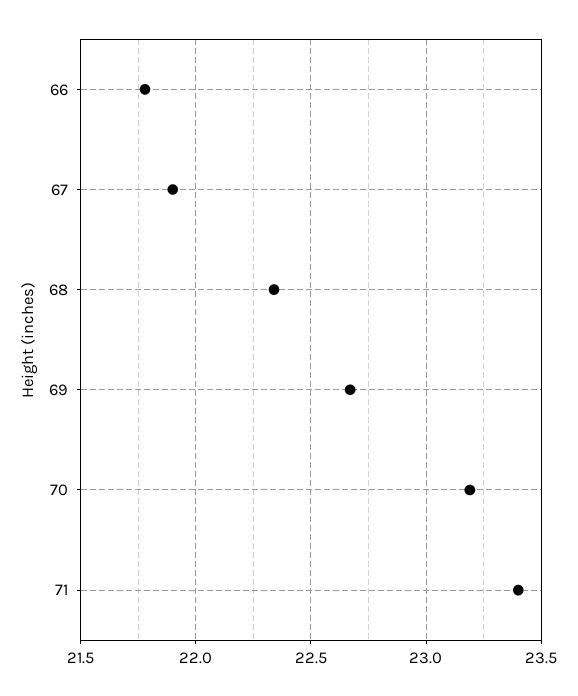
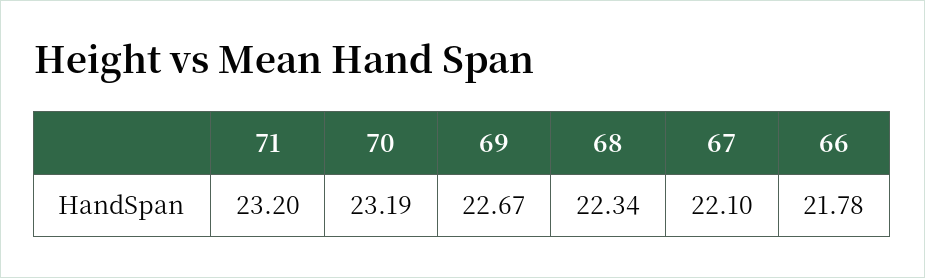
  {
    "66": 21.78,
-   "67": 21.9,
+   "67": 22.1,
    "68": 22.34,
    "69": 22.67,
    "70": 23.19,
-   "71": 23.4
+   "71": 23.2
  }

